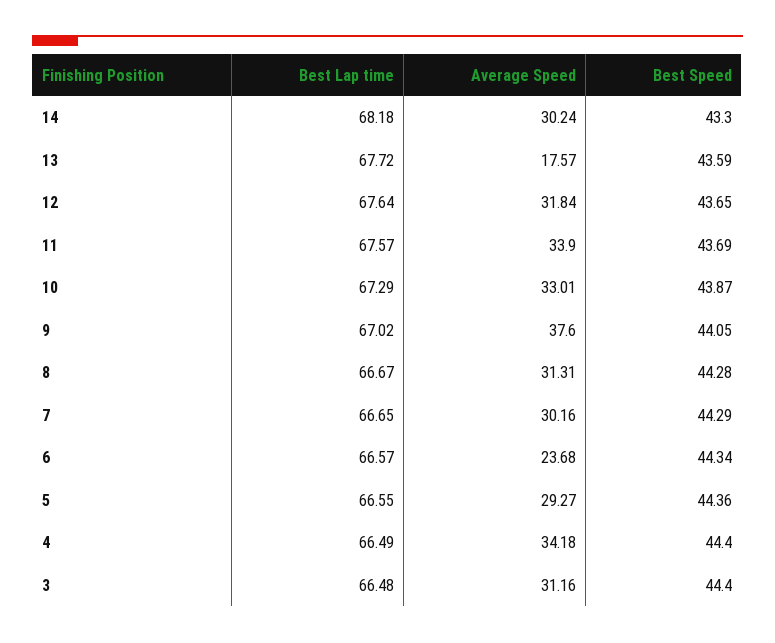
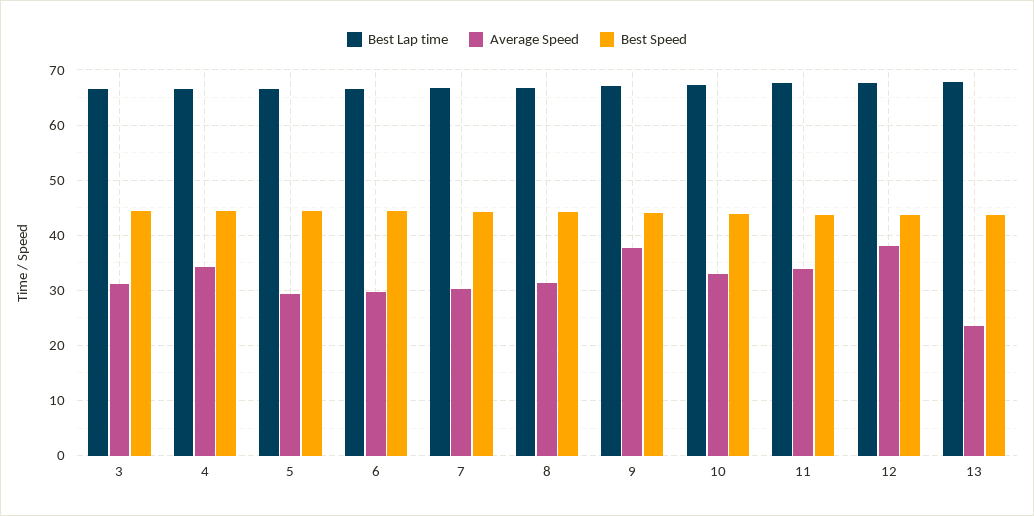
  {
    "Best Lap time": {
-     "14": 68.18,
      "13": 67.72,
      "12": 67.64,
      "11": 67.57,
      "10": 67.29,
      "9": 67.02,
      "8": 66.67,
      "7": 66.65,
      "6": 66.57,
      "5": 66.55,
      "4": 66.49,
      "3": 66.48
    },
    "Average Speed": {
-     "14": 30.24,
-     "13": 17.57,
+     "13": 24,
-     "12": 31.84,
+     "12": 38,
      "11": 33.9,
      "10": 33.01,
      "9": 37.6,
      "8": 31.31,
      "7": 30.16,
-     "6": 23.68,
+     "6": 30,
      "5": 29.27,
      "4": 34.18,
      "3": 31.16
    },
    "Best Speed": {
-     "14": 43.3,
      "13": 43.59,
      "12": 43.65,
      "11": 43.69,
      "10": 43.87,
      "9": 44.05,
      "8": 44.28,
      "7": 44.29,
      "6": 44.34,
      "5": 44.36,
      "4": 44.4,
      "3": 44.4
    }
  }

